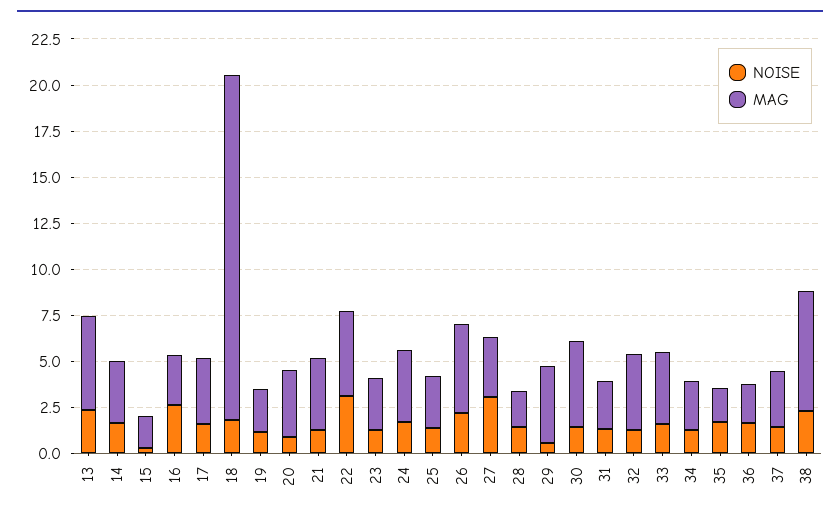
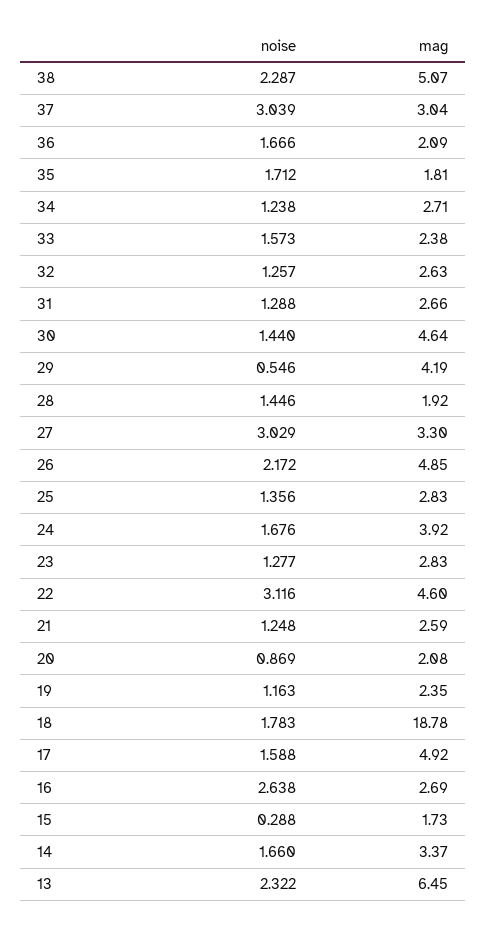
  {
    "NOISE": {
      "13": 2.322,
      "14": 1.66,
      "15": 0.288,
      "16": 2.638,
      "17": 1.588,
      "18": 1.783,
      "19": 1.163,
      "20": 0.869,
      "21": 1.248,
      "22": 3.116,
      "23": 1.277,
      "24": 1.676,
      "25": 1.356,
      "26": 2.172,
      "27": 3.029,
      "28": 1.446,
      "29": 0.546,
      "30": 1.44,
      "31": 1.288,
      "32": 1.257,
      "33": 1.573,
      "34": 1.238,
      "35": 1.712,
      "36": 1.666,
-     "37": 1.5,
+     "37": 3.039,
      "38": 2.287
    },
    "MAG": {
-     "13": 5,
+     "13": 6.45,
      "14": 3.37,
      "15": 1.73,
      "16": 2.69,
-     "17": 3.5,
+     "17": 4.92,
      "18": 18.78,
      "19": 2.35,
-     "20": 3.5,
+     "20": 2.08,
-     "21": 4,
+     "21": 2.59,
      "22": 4.6,
      "23": 2.83,
      "24": 3.92,
      "25": 2.83,
      "26": 4.85,
      "27": 3.3,
      "28": 1.92,
      "29": 4.19,
      "30": 4.64,
      "31": 2.66,
-     "32": 4,
+     "32": 2.63,
-     "33": 4,
+     "33": 2.38,
      "34": 2.71,
      "35": 1.81,
      "36": 2.09,
      "37": 3.04,
-     "38": 6.5
+     "38": 5.07
    }
  }

